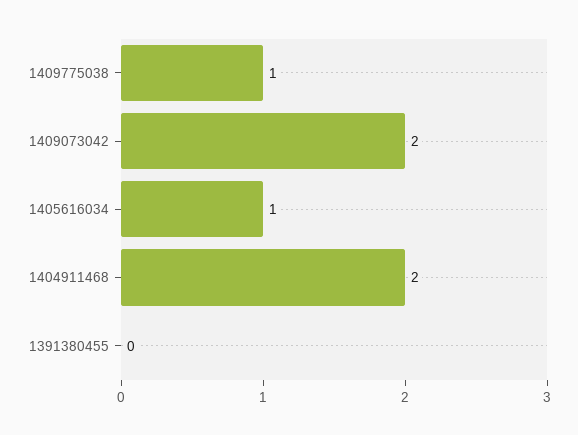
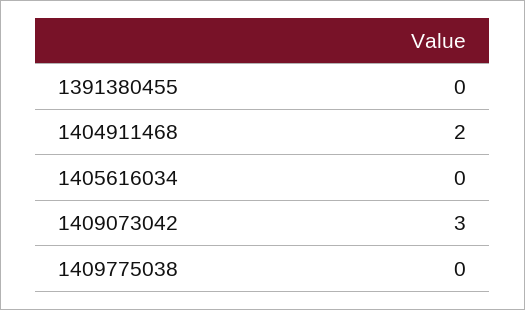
  {
-   "1409775038": 1,
+   "1409775038": 0,
-   "1409073042": 2,
+   "1409073042": 3,
-   "1405616034": 1,
+   "1405616034": 0,
    "1404911468": 2,
    "1391380455": 0
  }

